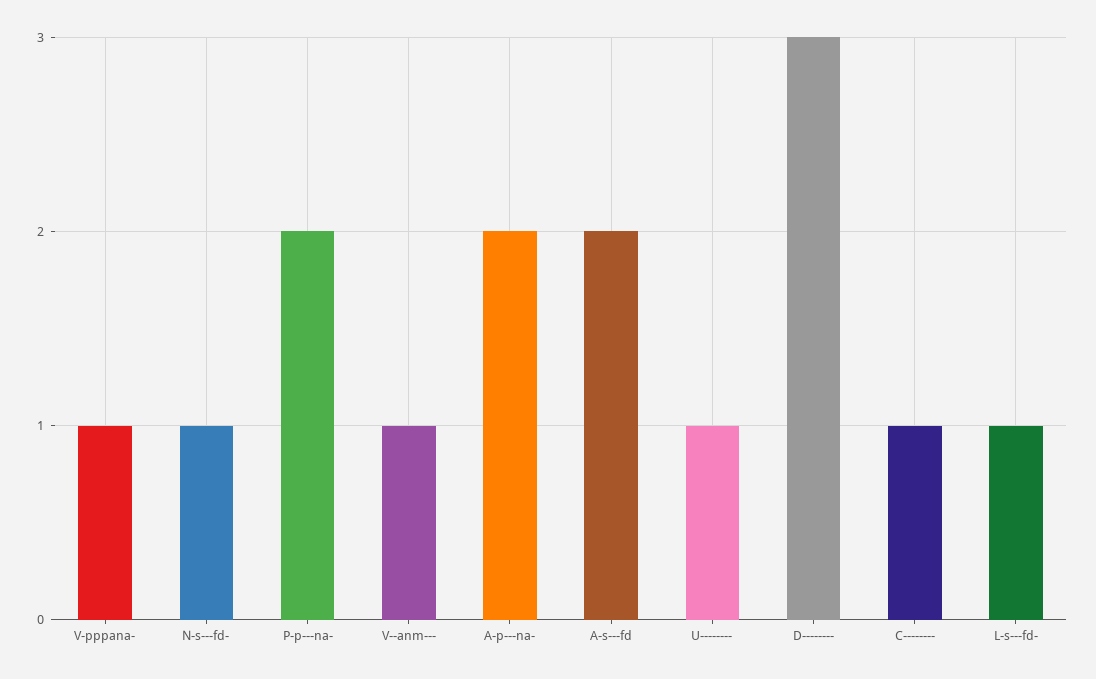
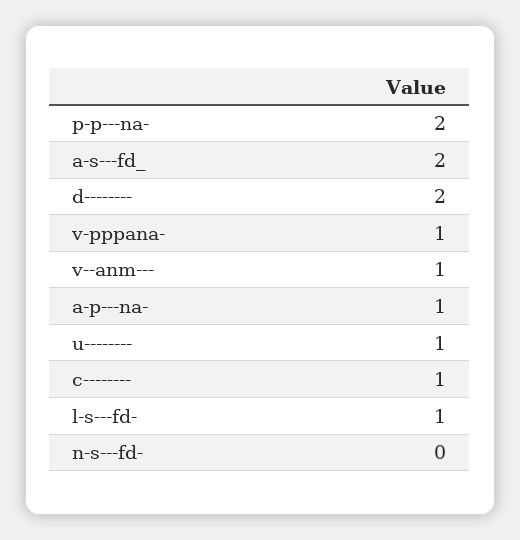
  {
    "V-pppana-": 1,
-   "N-s---fd-": 1,
+   "N-s---fd-": 0,
    "P-p---na-": 2,
    "V--anm---": 1,
-   "A-p---na-": 2,
+   "A-p---na-": 1,
    "A-s---fd": 2,
    "U--------": 1,
-   "D--------": 3,
+   "D--------": 2,
    "C--------": 1,
    "L-s---fd-": 1
  }

